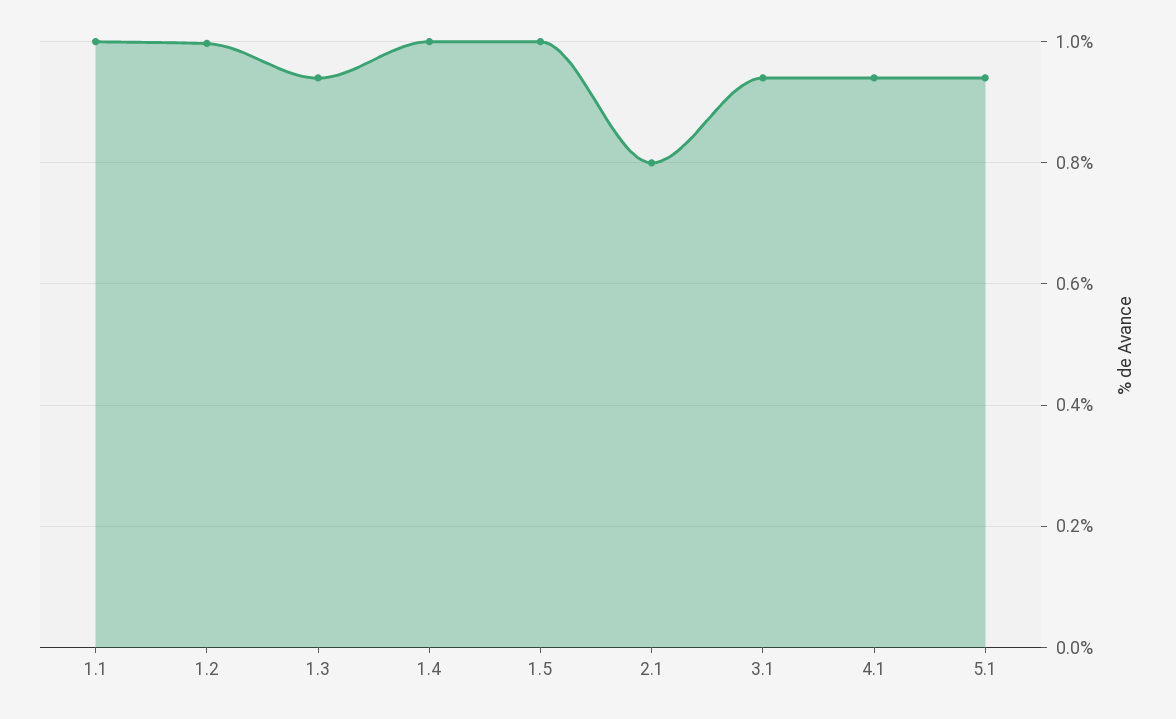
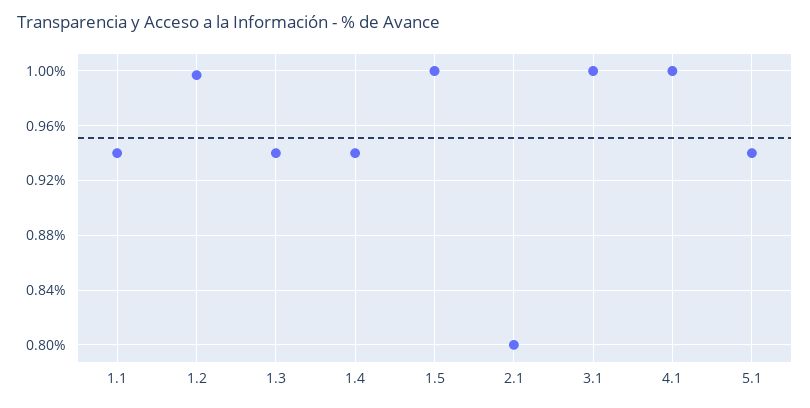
  {
-   "1.1": 1,
+   "1.1": 0.94,
    "1.2": 0.995,
    "1.3": 0.94,
-   "1.4": 1,
+   "1.4": 0.94,
    "1.5": 1,
    "2.1": 0.8,
-   "3.1": 0.94,
+   "3.1": 1,
-   "4.1": 0.94,
+   "4.1": 1,
    "5.1": 0.94
  }

